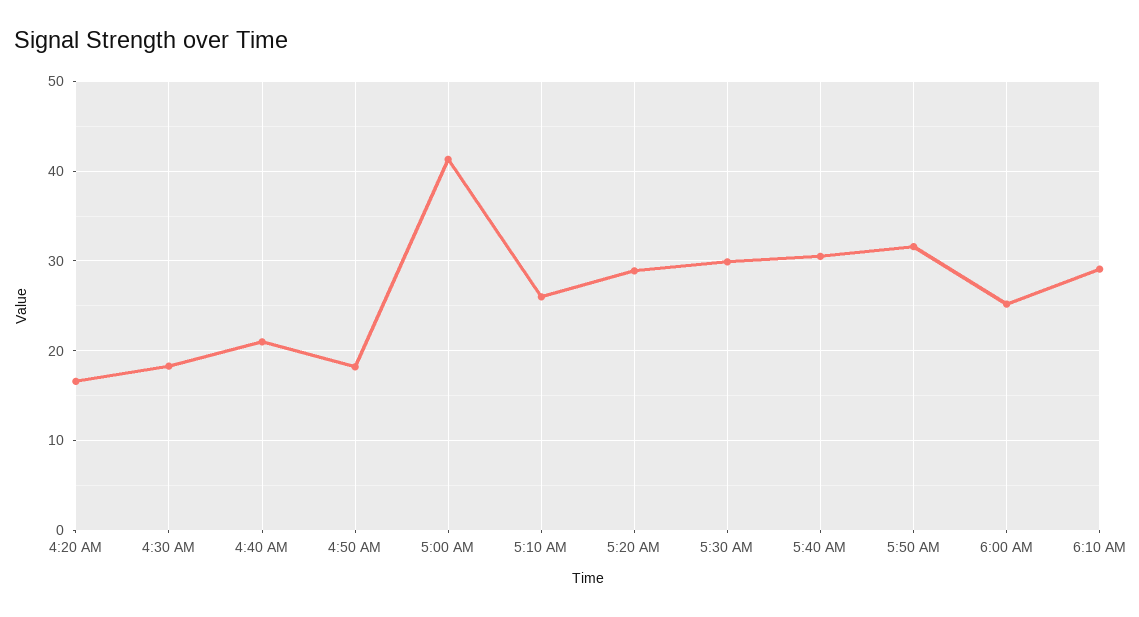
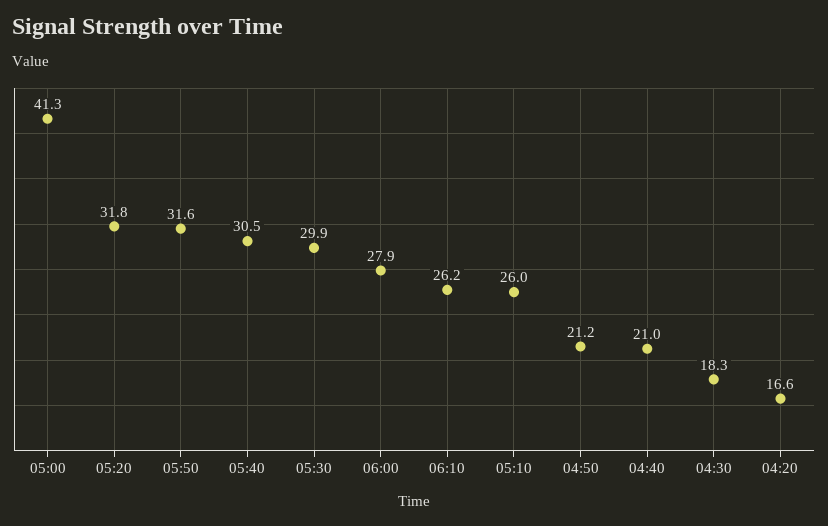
  {
    "4:20 AM": 16.6,
    "4:30 AM": 18.3,
    "4:40 AM": 21,
-   "4:50 AM": 18,
+   "4:50 AM": 21.2,
    "5:00 AM": 41.3,
    "5:10 AM": 26,
-   "5:20 AM": 29,
+   "5:20 AM": 31.8,
    "5:30 AM": 29.9,
    "5:40 AM": 30.5,
    "5:50 AM": 31.6,
-   "6:00 AM": 25,
+   "6:00 AM": 27.9,
-   "6:10 AM": 29
+   "6:10 AM": 26.2
  }

